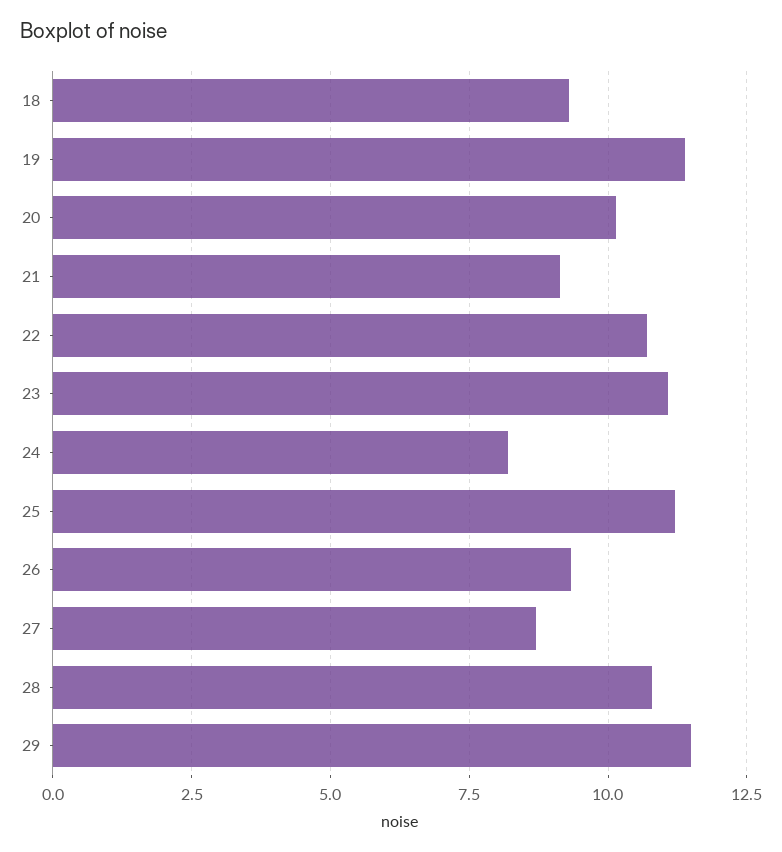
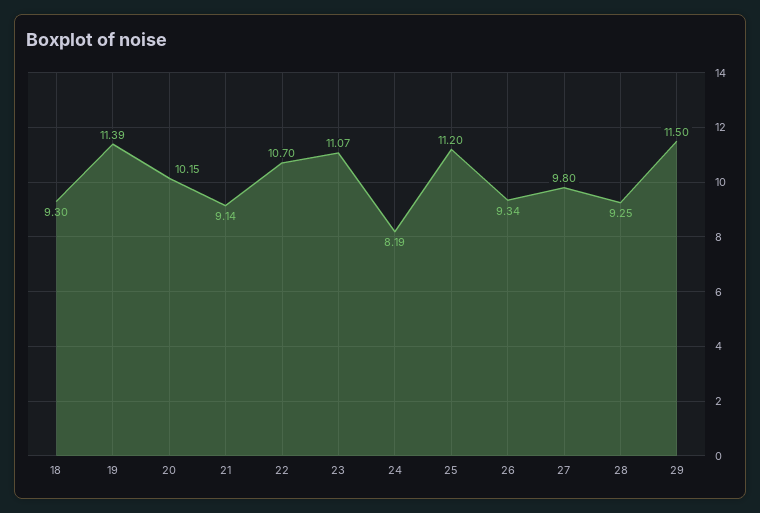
  {
    "18": 9.3,
    "19": 11.39,
    "20": 10.15,
    "21": 9.14,
    "22": 10.7,
    "23": 11.07,
    "24": 8.19,
    "25": 11.2,
    "26": 9.34,
-   "27": 8.75,
+   "27": 9.8,
-   "28": 10.75,
+   "28": 9.25,
    "29": 11.5
  }

